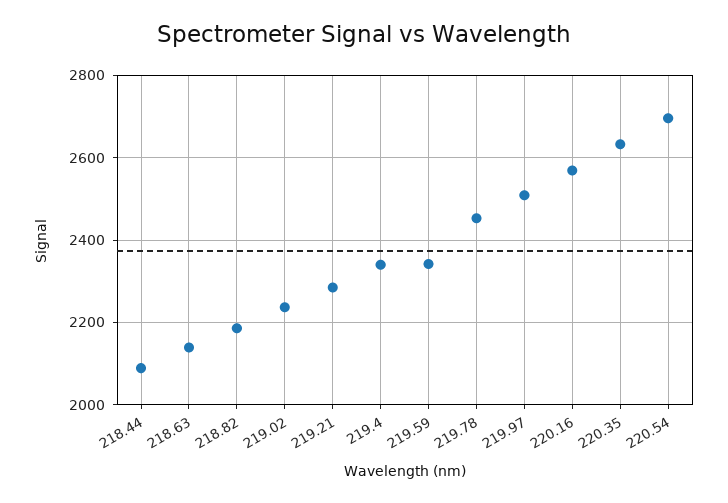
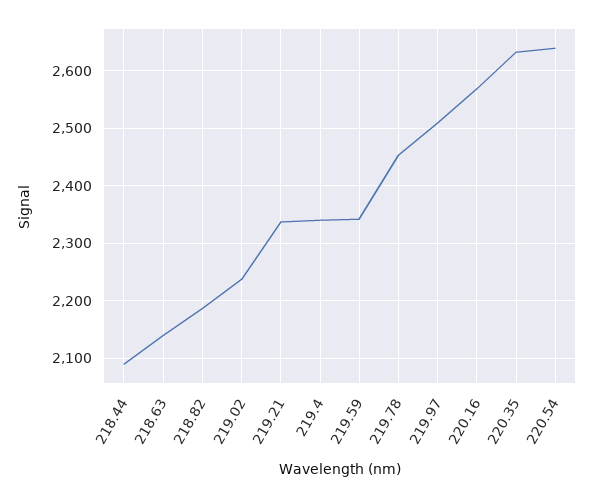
  {
    "218.44": 2080,
    "218.63": 2140,
    "218.82": 2180,
    "219.02": 2240,
-   "219.21": 2280,
+   "219.21": 2340,
    "219.4": 2340,
    "219.59": 2340,
    "219.78": 2460,
    "219.97": 2500,
    "220.16": 2560,
    "220.35": 2640,
-   "220.54": 2700
+   "220.54": 2640
  }

